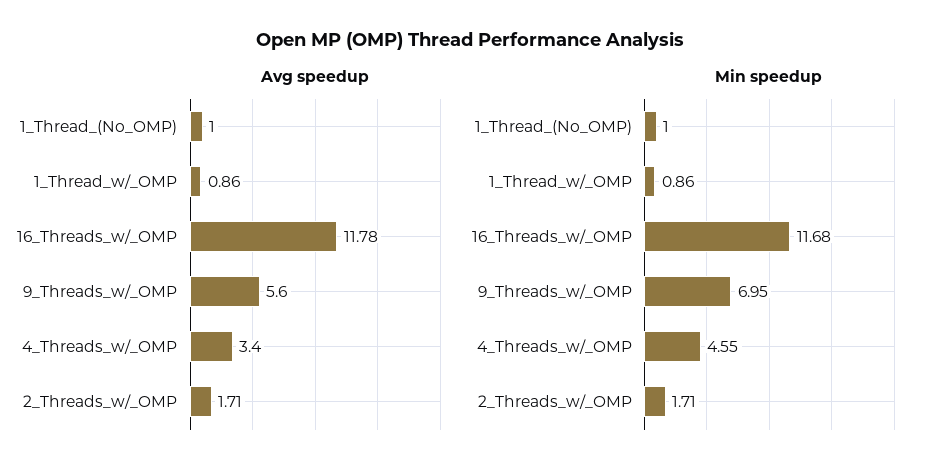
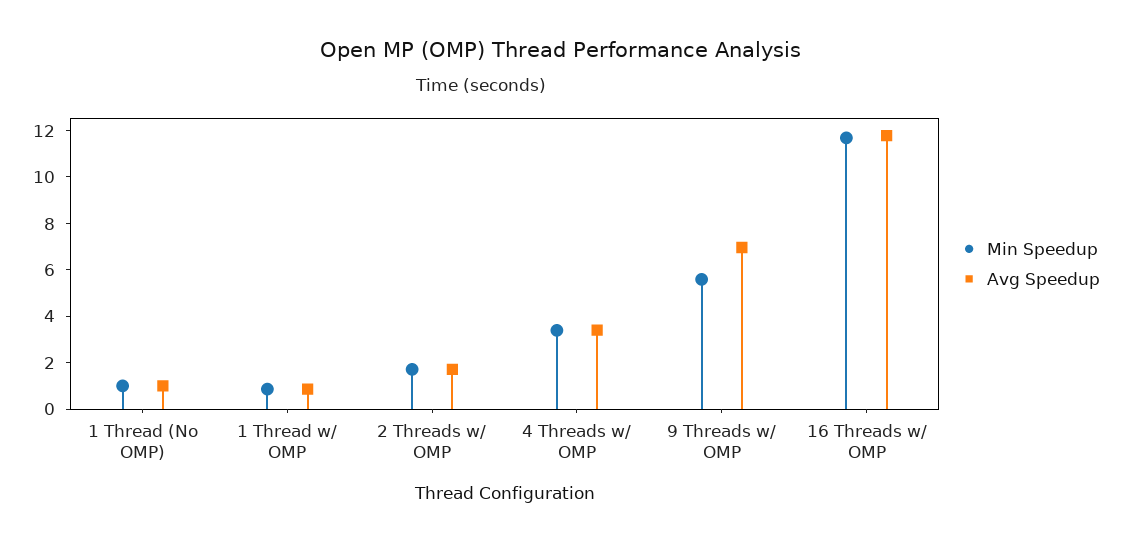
  {
    "Avg speedup": {
      "1_Thread_(No_OMP)": 1,
      "1_Thread_w/_OMP": 0.86,
      "16_Threads_w/_OMP": 11.78,
-     "9_Threads_w/_OMP": 5.6,
+     "9_Threads_w/_OMP": 7,
      "4_Threads_w/_OMP": 3.4,
      "2_Threads_w/_OMP": 1.71
    },
    "Min speedup": {
      "1_Thread_(No_OMP)": 1,
      "1_Thread_w/_OMP": 0.86,
      "16_Threads_w/_OMP": 11.68,
-     "9_Threads_w/_OMP": 6.95,
+     "9_Threads_w/_OMP": 5.5,
-     "4_Threads_w/_OMP": 4.55,
+     "4_Threads_w/_OMP": 3.5,
      "2_Threads_w/_OMP": 1.71
    }
  }

